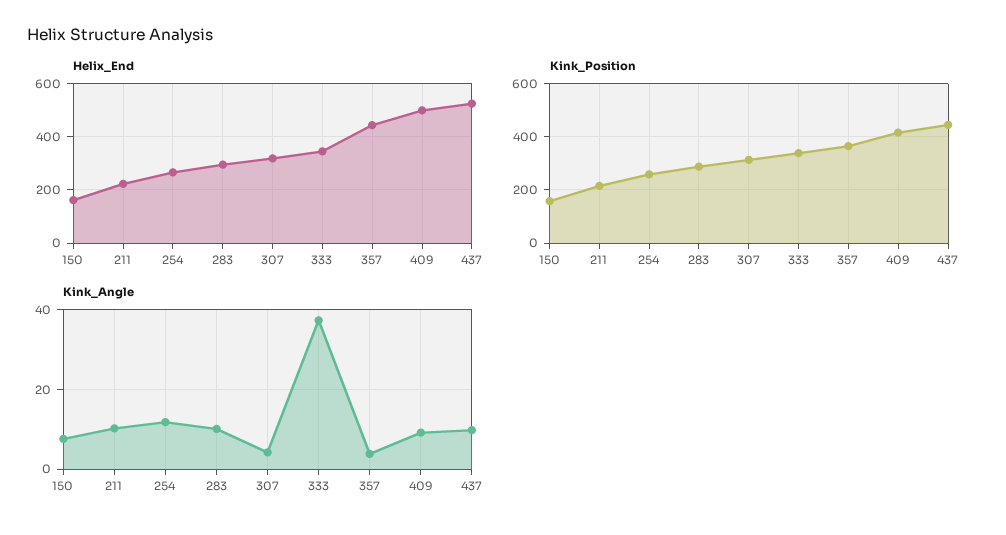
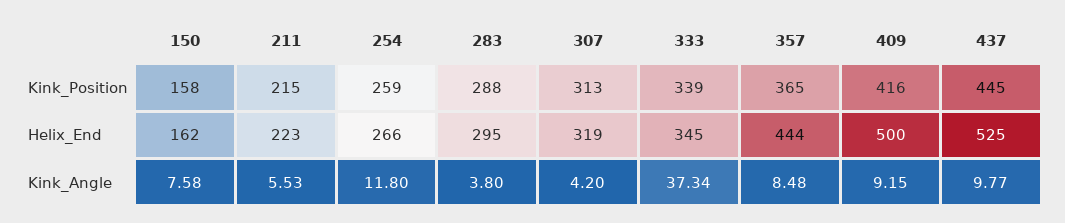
  {
    "Helix_End": {
      "150": 162,
      "211": 223,
      "254": 266,
      "283": 295,
      "307": 319,
      "333": 345,
      "357": 444,
      "409": 500,
      "437": 525
    },
    "Kink_Position": {
      "150": 158,
      "211": 215,
      "254": 259,
      "283": 288,
      "307": 313,
      "333": 339,
      "357": 365,
      "409": 416,
      "437": 445
    },
    "Kink_Angle": {
      "150": 7.58,
-     "211": 10,
+     "211": 5.53,
      "254": 11.8,
-     "283": 10,
+     "283": 3.8,
      "307": 4.2,
      "333": 37.34,
-     "357": 4,
+     "357": 8.48,
      "409": 9.15,
      "437": 9.77
    }
  }

